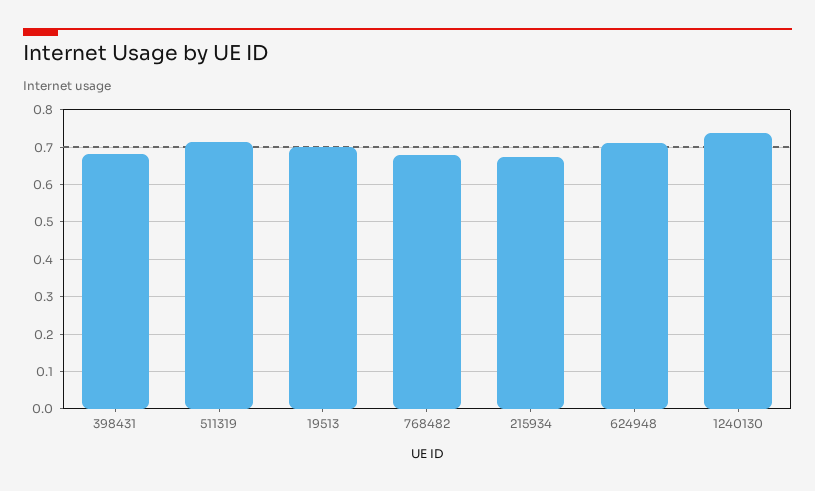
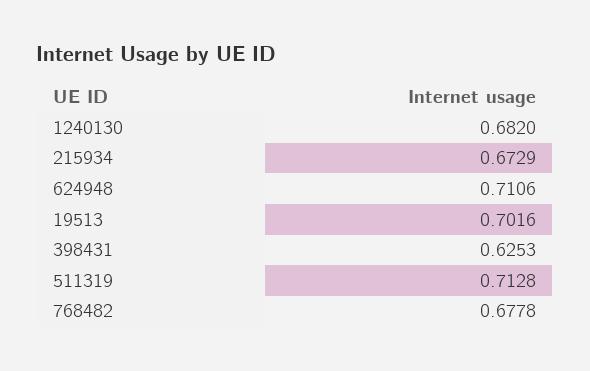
  {
-   "398431": 0.68,
+   "398431": 0.6253,
    "511319": 0.7128,
    "19513": 0.7016,
    "768482": 0.6778,
    "215934": 0.6729,
    "624948": 0.7106,
-   "1240130": 0.74
+   "1240130": 0.682
  }

